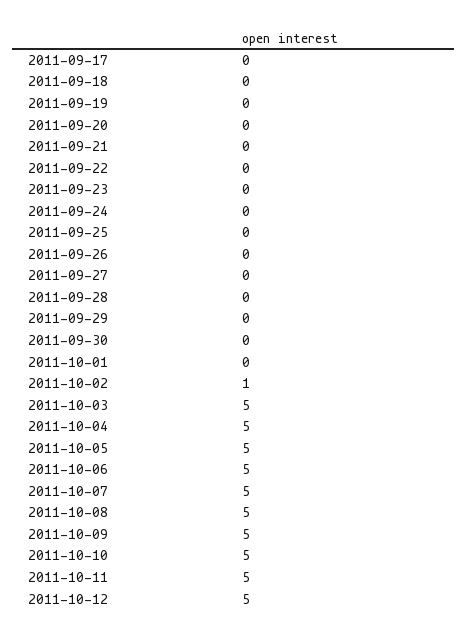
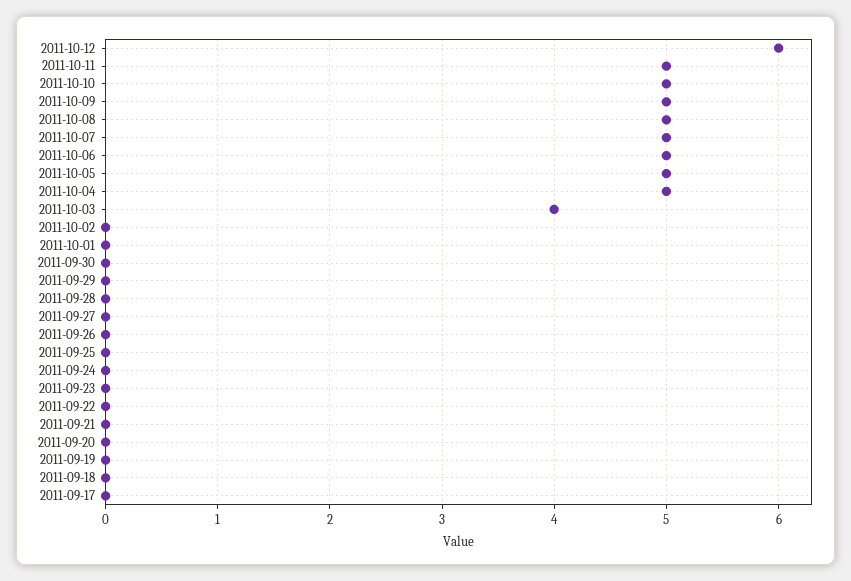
  {
    "2011-09-17": 0,
    "2011-09-18": 0,
    "2011-09-19": 0,
    "2011-09-20": 0,
    "2011-09-21": 0,
    "2011-09-22": 0,
    "2011-09-23": 0,
    "2011-09-24": 0,
    "2011-09-25": 0,
    "2011-09-26": 0,
    "2011-09-27": 0,
    "2011-09-28": 0,
    "2011-09-29": 0,
    "2011-09-30": 0,
    "2011-10-01": 0,
-   "2011-10-02": 1,
+   "2011-10-02": 0,
-   "2011-10-03": 5,
+   "2011-10-03": 4,
    "2011-10-04": 5,
    "2011-10-05": 5,
    "2011-10-06": 5,
    "2011-10-07": 5,
    "2011-10-08": 5,
    "2011-10-09": 5,
    "2011-10-10": 5,
    "2011-10-11": 5,
-   "2011-10-12": 5
+   "2011-10-12": 6
  }

